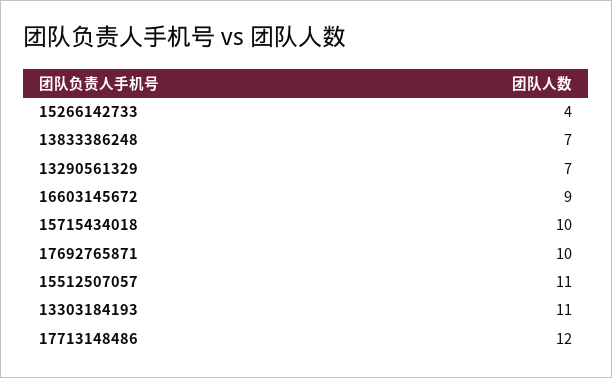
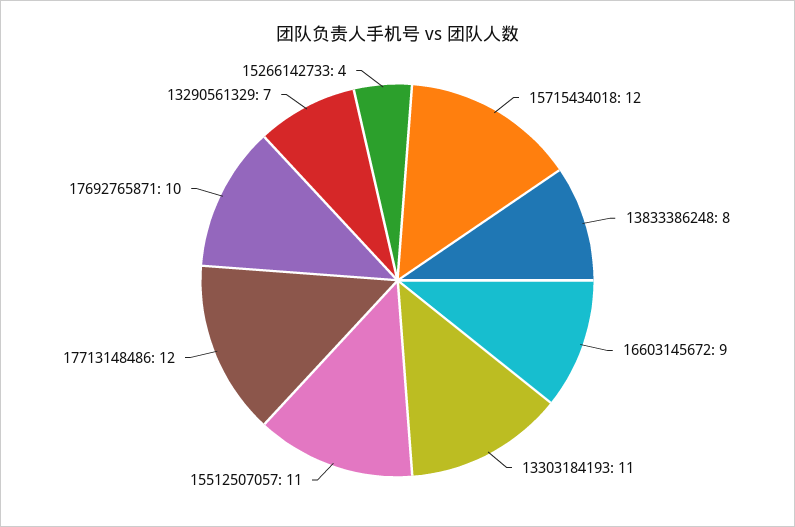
  {
    "15266142733": 4,
-   "13833386248": 7,
+   "13833386248": 8,
    "13290561329": 7,
    "16603145672": 9,
-   "15715434018": 10,
+   "15715434018": 12,
    "17692765871": 10,
    "15512507057": 11,
    "13303184193": 11,
    "17713148486": 12
  }

